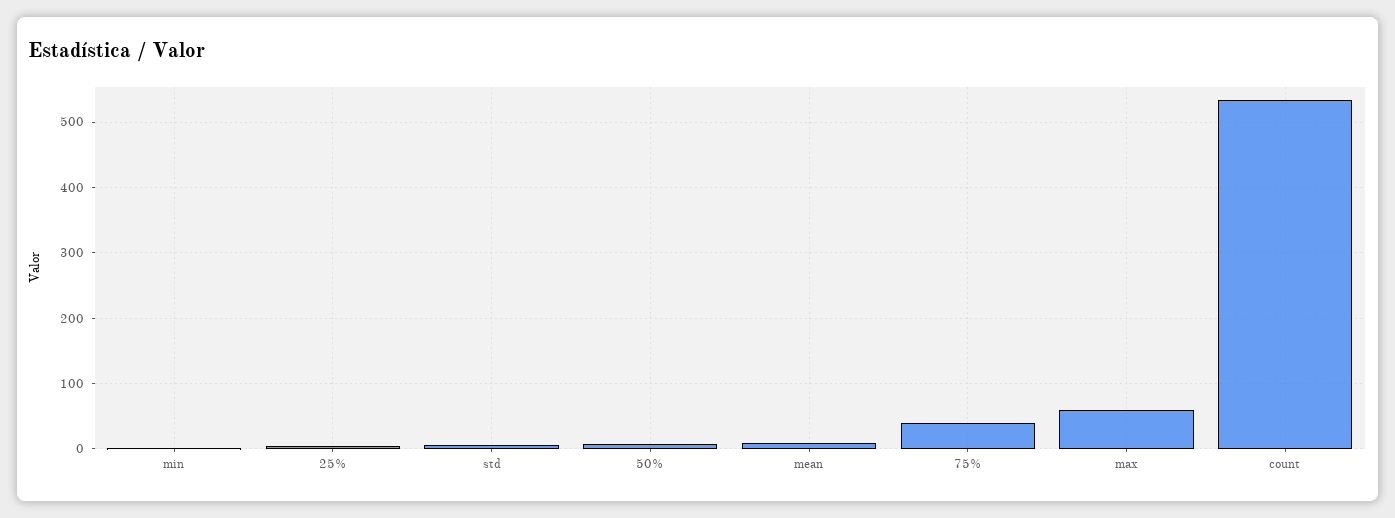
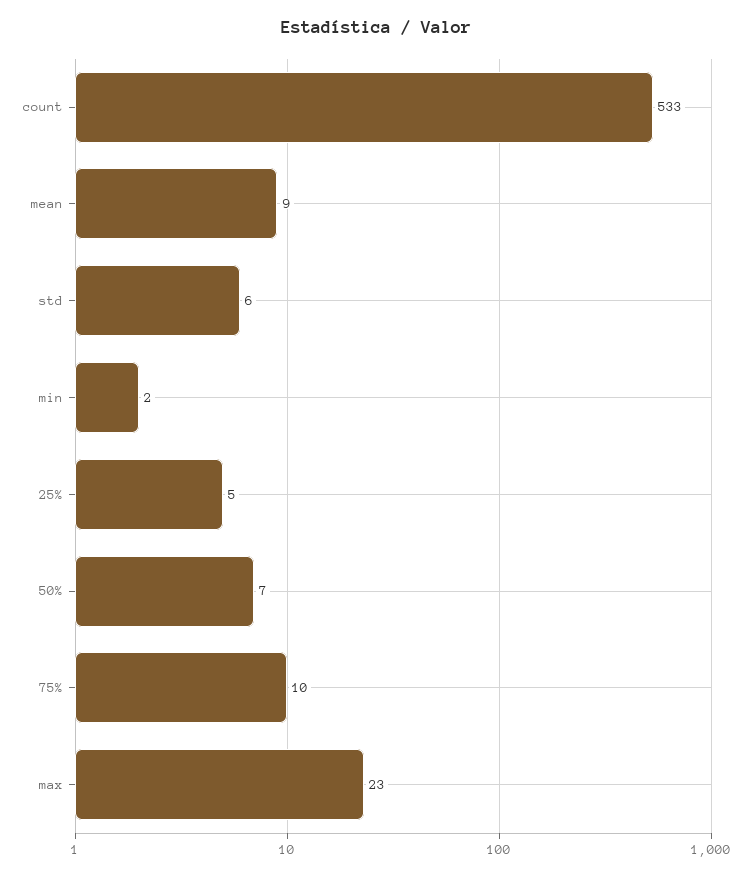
  {
    "min": 2,
    "25%": 5,
    "std": 6,
    "50%": 7,
    "mean": 9,
-   "75%": 40,
+   "75%": 10,
-   "max": 60,
+   "max": 23,
    "count": 533
  }

